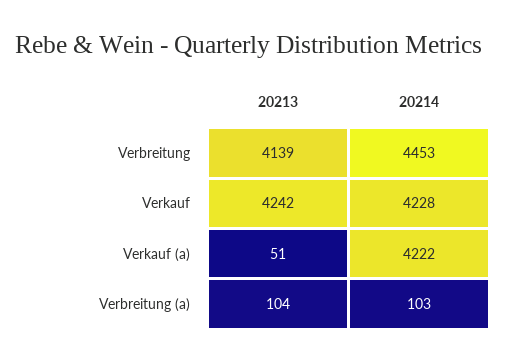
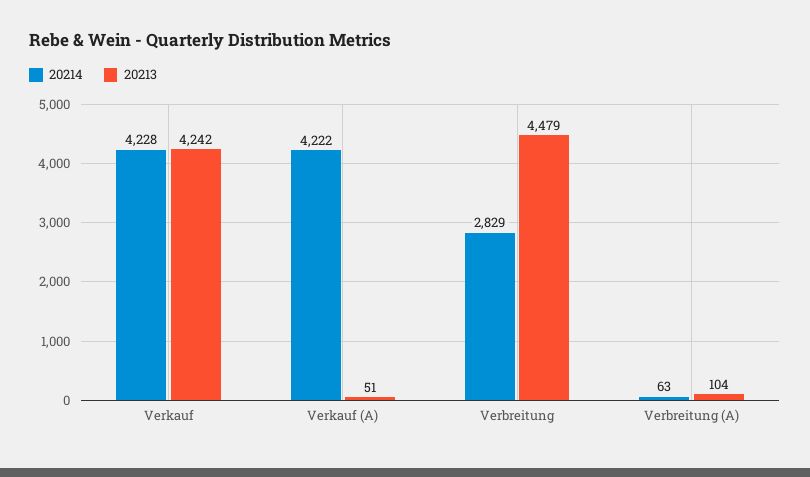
  {
    "20213": {
-     "Verbreitung": 4139,
+     "Verbreitung": 4479,
      "Verkauf": 4242,
      "Verkauf (a)": 51,
      "Verbreitung (a)": 104
    },
    "20214": {
-     "Verbreitung": 4453,
+     "Verbreitung": 2829,
      "Verkauf": 4228,
      "Verkauf (a)": 4222,
-     "Verbreitung (a)": 103
+     "Verbreitung (a)": 63
    }
  }

